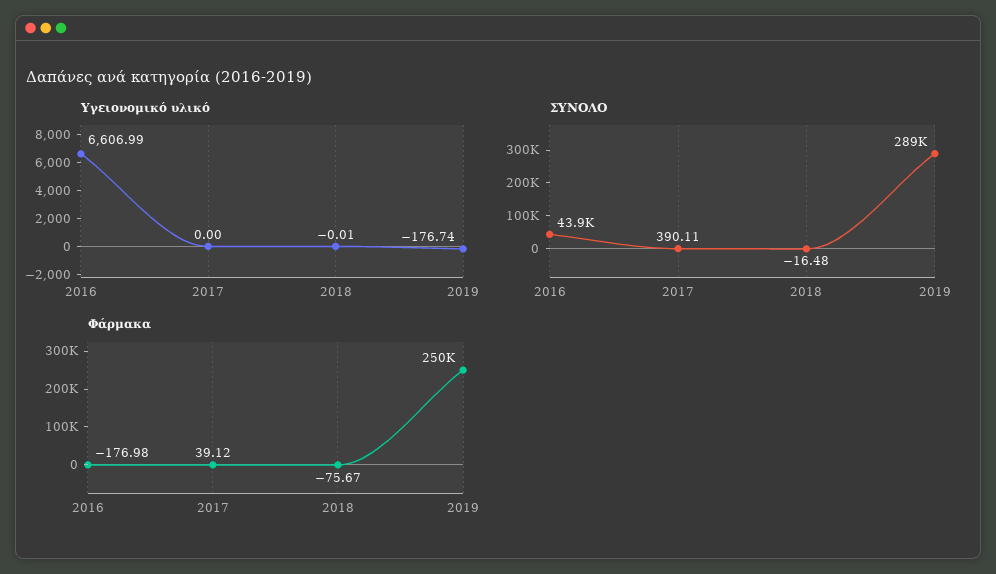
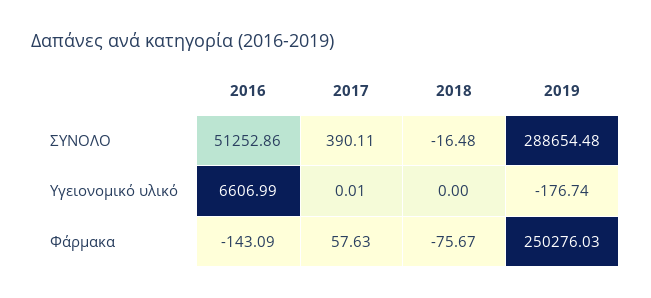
  {
    "Υγειονομικό υλικό": {
      "2016": 6606.99,
-     "2017": 0,
+     "2017": 0.01,
-     "2018": -0.01,
+     "2018": 0,
      "2019": -176.74
    },
    "ΣΥΝΟΛΟ": {
-     "2016": 43900,
+     "2016": 51252.86,
      "2017": 390.11,
      "2018": -16.48,
      "2019": 288654.48
    },
    "Φάρμακα": {
-     "2016": -176.98,
+     "2016": -143.09,
-     "2017": 39.12,
+     "2017": 57.63,
      "2018": -75.67,
      "2019": 250276.03
    }
  }

